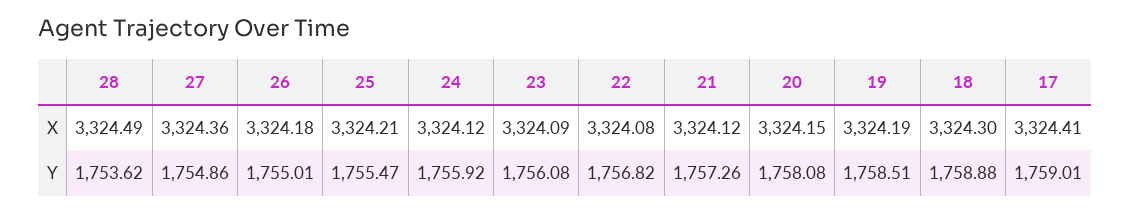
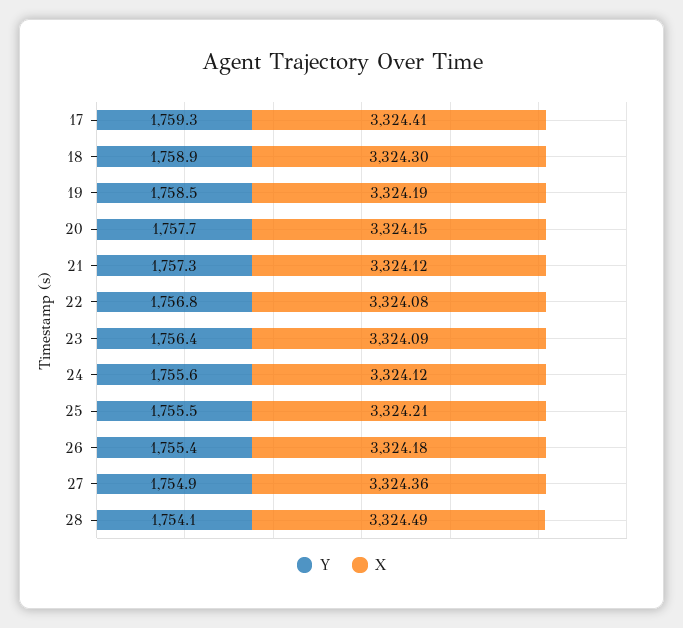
  {
    "X": {
      "28": 3324.49,
      "27": 3324.36,
      "26": 3324.18,
      "25": 3324.21,
      "24": 3324.12,
      "23": 3324.09,
      "22": 3324.08,
      "21": 3324.12,
      "20": 3324.15,
      "19": 3324.19,
      "18": 3324.3,
      "17": 3324.41
    },
    "Y": {
-     "28": 1753.62,
+     "28": 1754.1,
      "27": 1754.86,
-     "26": 1755.01,
+     "26": 1755.4,
      "25": 1755.47,
-     "24": 1755.92,
+     "24": 1755.6,
-     "23": 1756.08,
+     "23": 1756.4,
      "22": 1756.82,
      "21": 1757.26,
-     "20": 1758.08,
+     "20": 1757.7,
      "19": 1758.51,
      "18": 1758.88,
-     "17": 1759.01
+     "17": 1759.3
    }
  }

